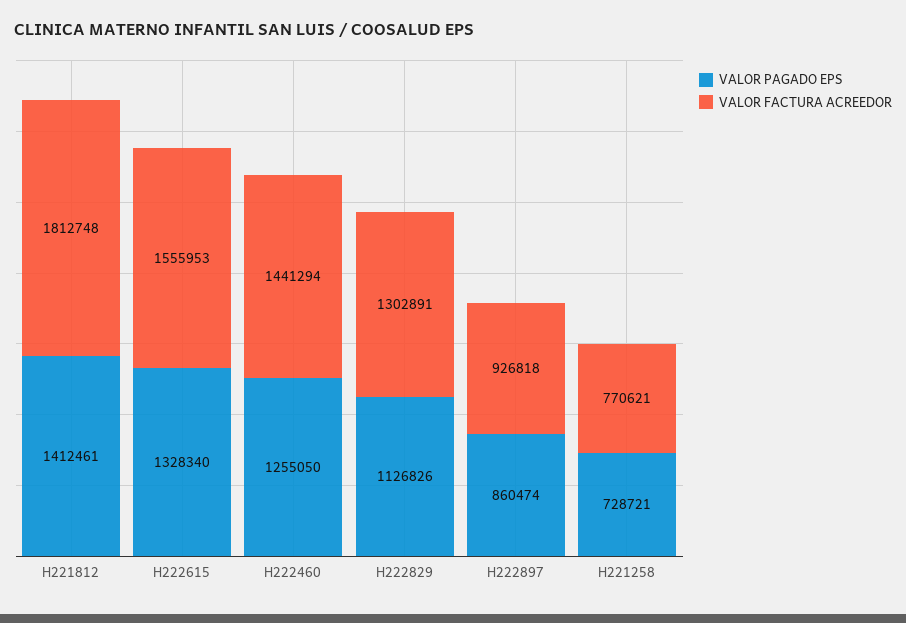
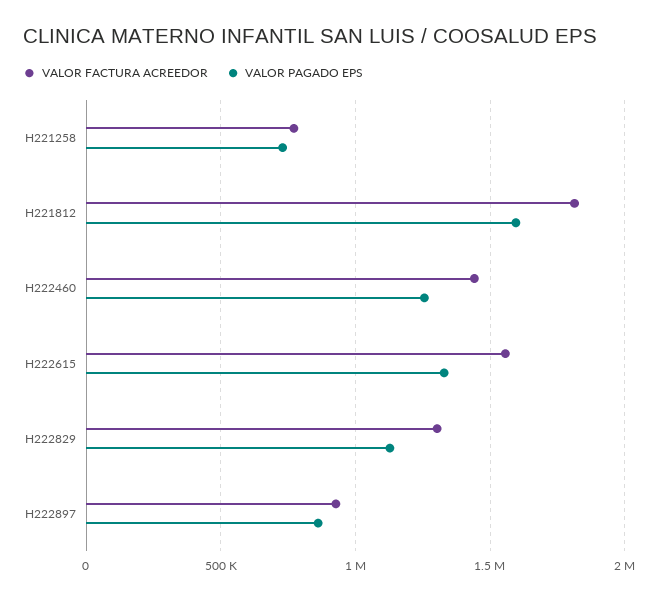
  {
    "VALOR PAGADO EPS": {
-     "H221812": 1412461,
+     "H221812": 1600000,
      "H222615": 1328340,
      "H222460": 1255050,
      "H222829": 1126826,
      "H222897": 860474,
      "H221258": 728721
    },
    "VALOR FACTURA ACREEDOR": {
      "H221812": 1812748,
      "H222615": 1555953,
      "H222460": 1441294,
      "H222829": 1302891,
      "H222897": 926818,
      "H221258": 770621
    }
  }

